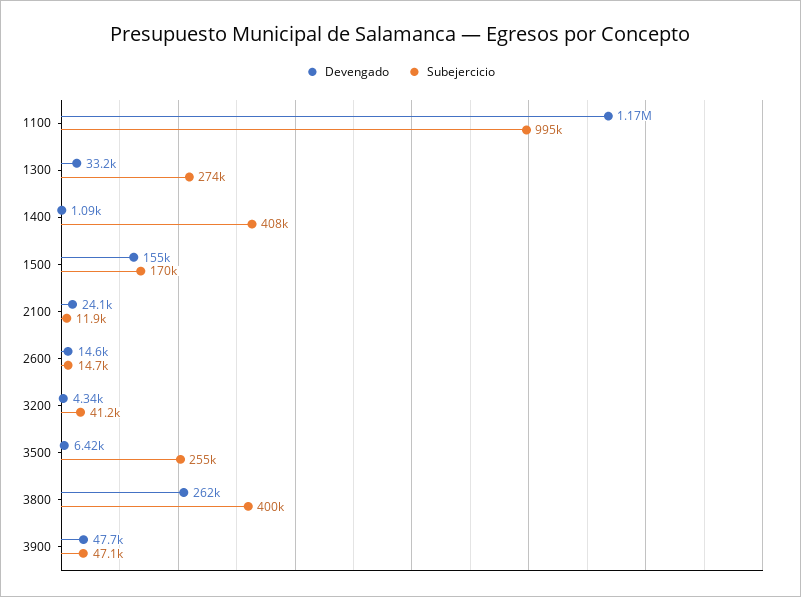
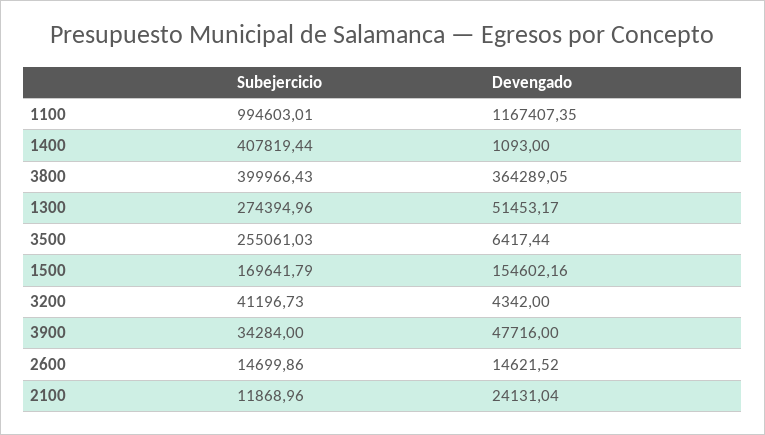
  {
    "Devengado": {
      "1100": 1167407.35,
-     "1300": 33200,
+     "1300": 51453.17,
      "1400": 1093,
      "1500": 154602.16,
      "2100": 24131.04,
      "2600": 14621.52,
      "3200": 4342,
      "3500": 6417.44,
-     "3800": 262000,
+     "3800": 364289.05,
      "3900": 47716
    },
    "Subejercicio": {
      "1100": 994603.01,
      "1300": 274394.96,
      "1400": 407819.44,
      "1500": 169641.79,
      "2100": 11868.96,
      "2600": 14699.86,
      "3200": 41196.73,
      "3500": 255061.03,
      "3800": 399966.43,
-     "3900": 47100
+     "3900": 34284
    }
  }

